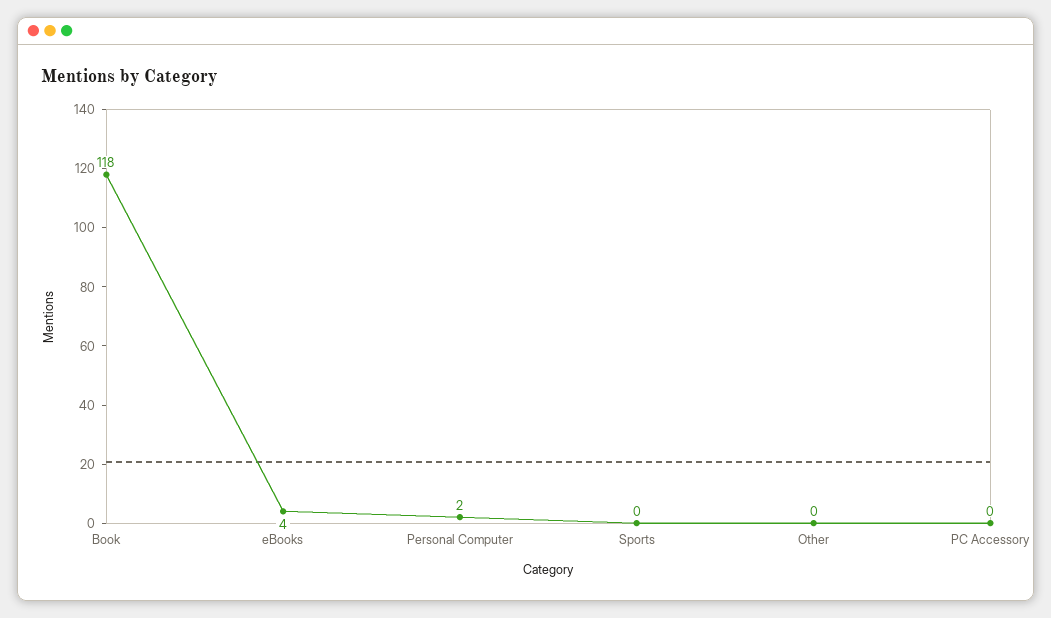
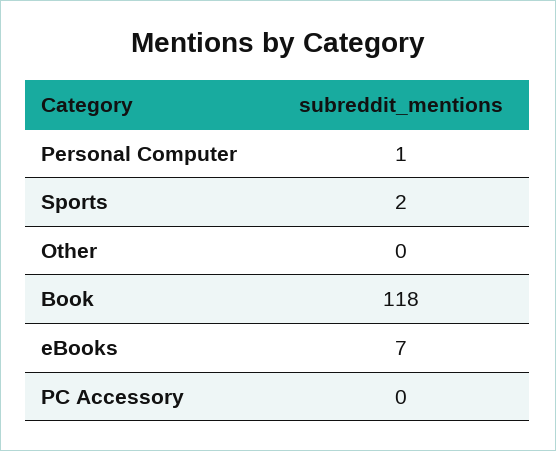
  {
    "Book": 118,
-   "eBooks": 4,
+   "eBooks": 7,
-   "Personal Computer": 2,
+   "Personal Computer": 1,
-   "Sports": 0,
+   "Sports": 2,
    "Other": 0,
    "PC Accessory": 0
  }

